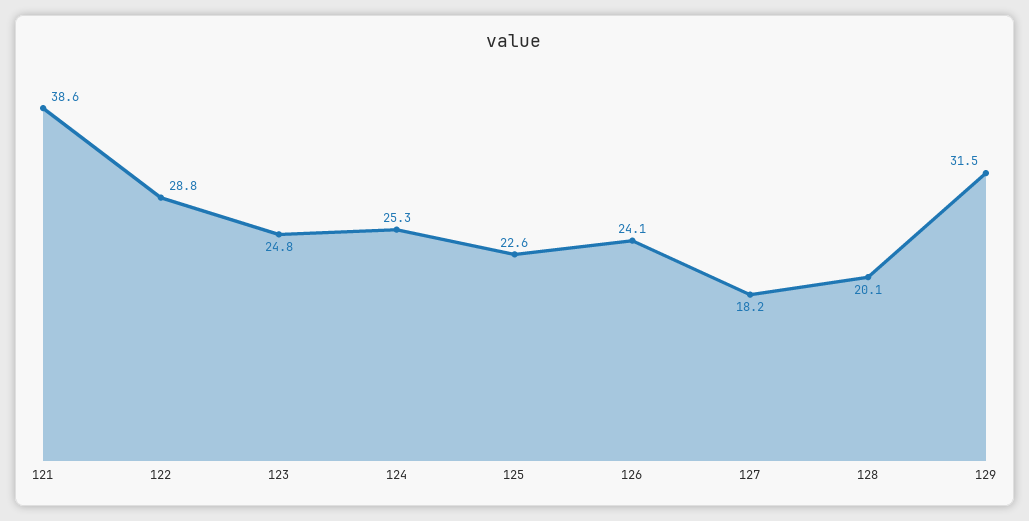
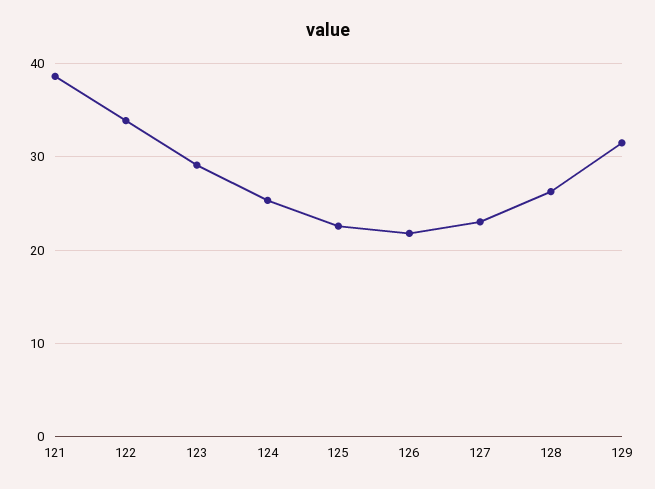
  {
    "121": 38.6,
-   "122": 28.8,
+   "122": 34,
-   "123": 24.8,
+   "123": 29,
    "124": 25.3,
    "125": 22.6,
-   "126": 24.1,
+   "126": 22,
-   "127": 18.2,
+   "127": 23,
-   "128": 20.1,
+   "128": 26,
    "129": 31.5
  }

